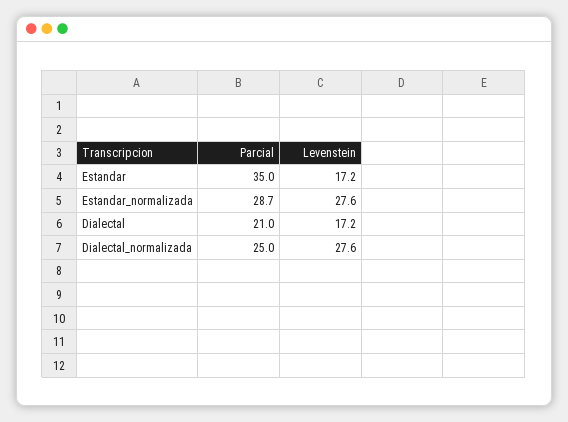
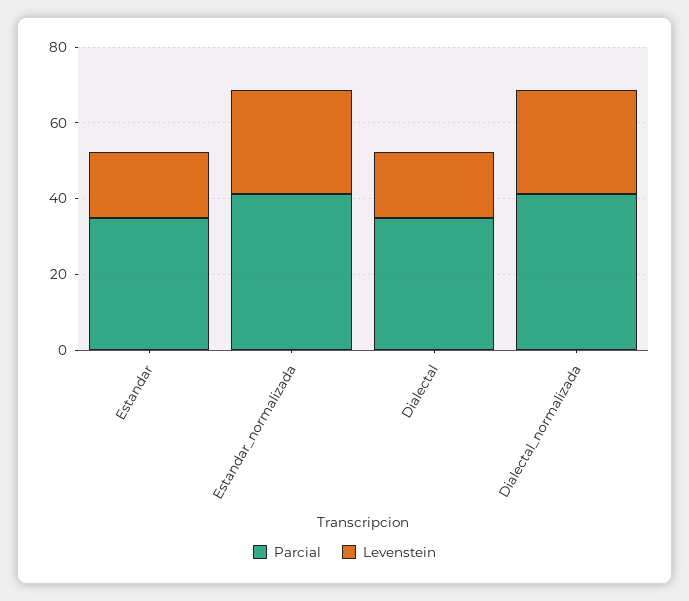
  {
    "Parcial": {
      "Estandar": 35,
-     "Estandar_normalizada": 28.7,
+     "Estandar_normalizada": 40,
-     "Dialectal": 21,
+     "Dialectal": 35,
-     "Dialectal_normalizada": 25
+     "Dialectal_normalizada": 40
    },
    "Levenstein": {
      "Estandar": 17.2,
      "Estandar_normalizada": 27.6,
      "Dialectal": 17.2,
      "Dialectal_normalizada": 27.6
    }
  }

